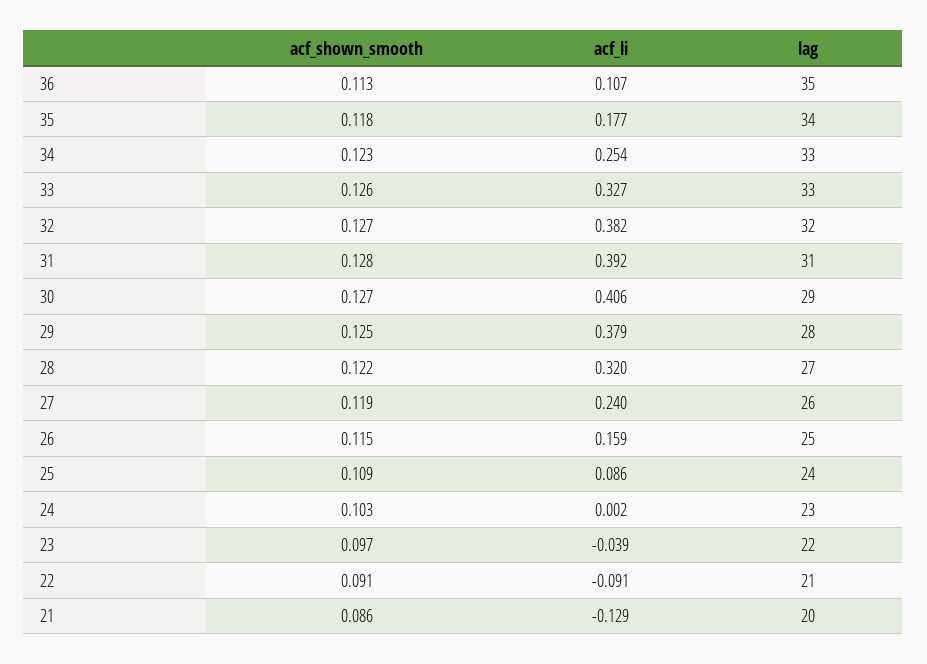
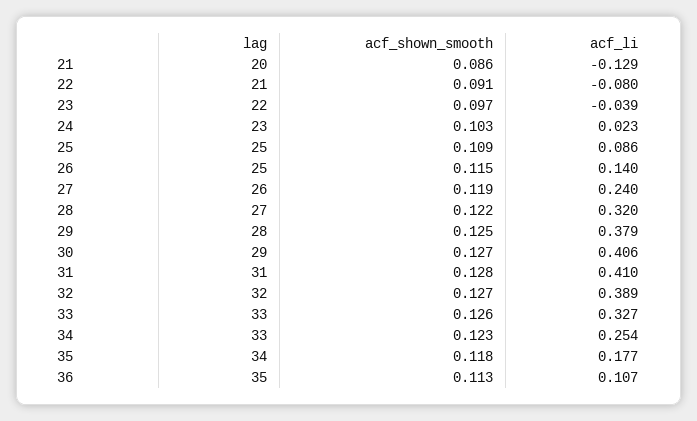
  {
    "acf_shown_smooth": {
      "36": 0.113,
      "35": 0.118,
      "34": 0.123,
      "33": 0.126,
      "32": 0.127,
      "31": 0.128,
      "30": 0.127,
      "29": 0.125,
      "28": 0.122,
      "27": 0.119,
      "26": 0.115,
      "25": 0.109,
      "24": 0.103,
      "23": 0.097,
      "22": 0.091,
      "21": 0.086
    },
    "acf_li": {
      "36": 0.107,
      "35": 0.177,
      "34": 0.254,
      "33": 0.327,
-     "32": 0.382,
+     "32": 0.389,
-     "31": 0.392,
+     "31": 0.41,
      "30": 0.406,
      "29": 0.379,
      "28": 0.32,
      "27": 0.24,
-     "26": 0.159,
+     "26": 0.14,
      "25": 0.086,
-     "24": 0.002,
+     "24": 0.023,
      "23": -0.039,
-     "22": -0.091,
+     "22": -0.08,
      "21": -0.129
    },
    "lag": {
      "36": 35,
      "35": 34,
      "34": 33,
      "33": 33,
      "32": 32,
      "31": 31,
      "30": 29,
      "29": 28,
      "28": 27,
      "27": 26,
      "26": 25,
-     "25": 24,
+     "25": 25,
      "24": 23,
      "23": 22,
      "22": 21,
      "21": 20
    }
  }

